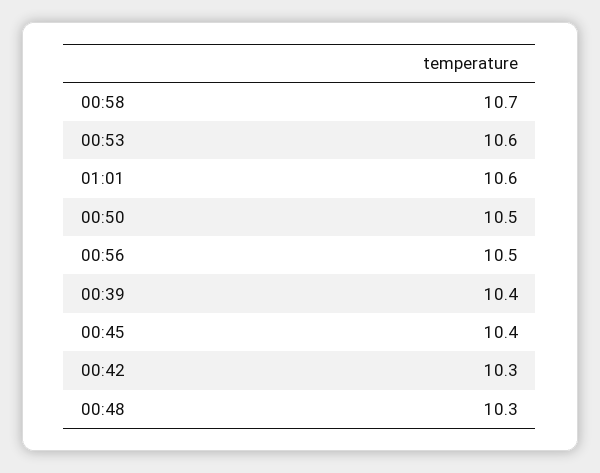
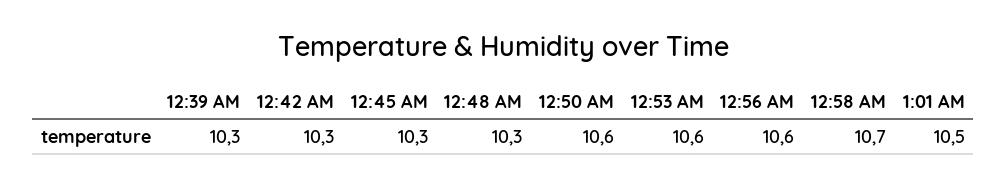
  {
    "00:58": 10.7,
    "00:53": 10.6,
-   "01:01": 10.6,
+   "01:01": 10.5,
-   "00:50": 10.5,
+   "00:50": 10.6,
-   "00:56": 10.5,
+   "00:56": 10.6,
-   "00:39": 10.4,
+   "00:39": 10.3,
-   "00:45": 10.4,
+   "00:45": 10.3,
    "00:42": 10.3,
    "00:48": 10.3
  }

